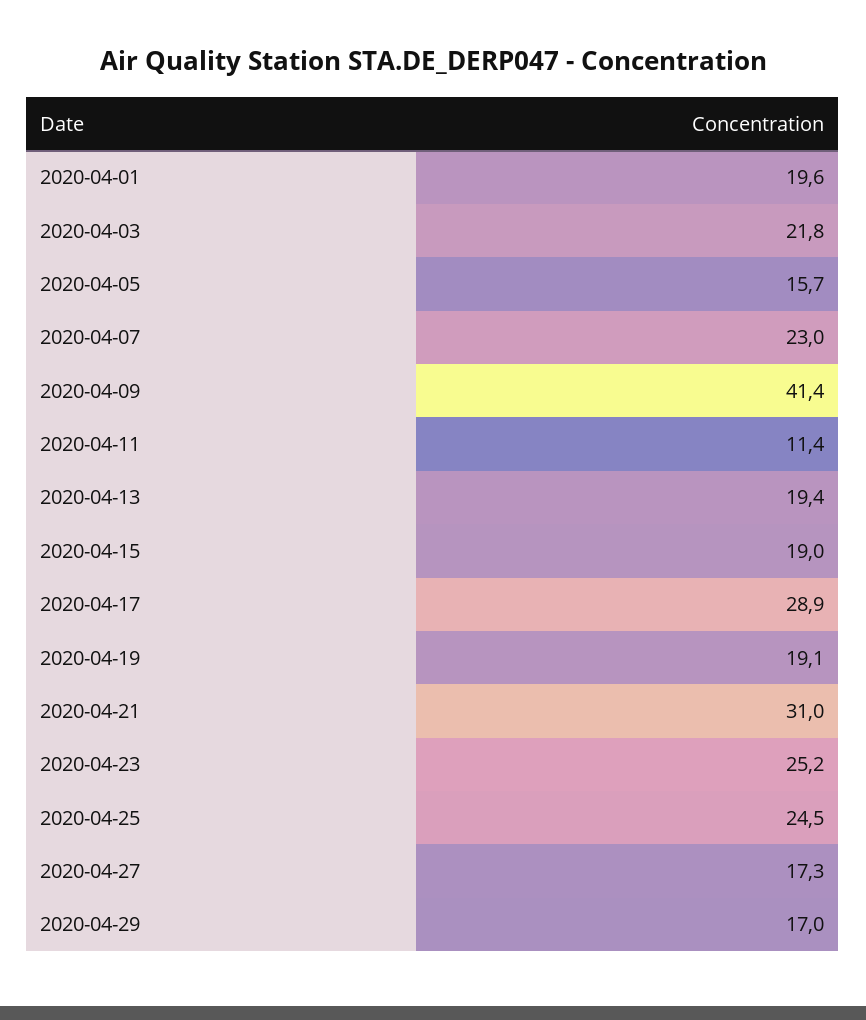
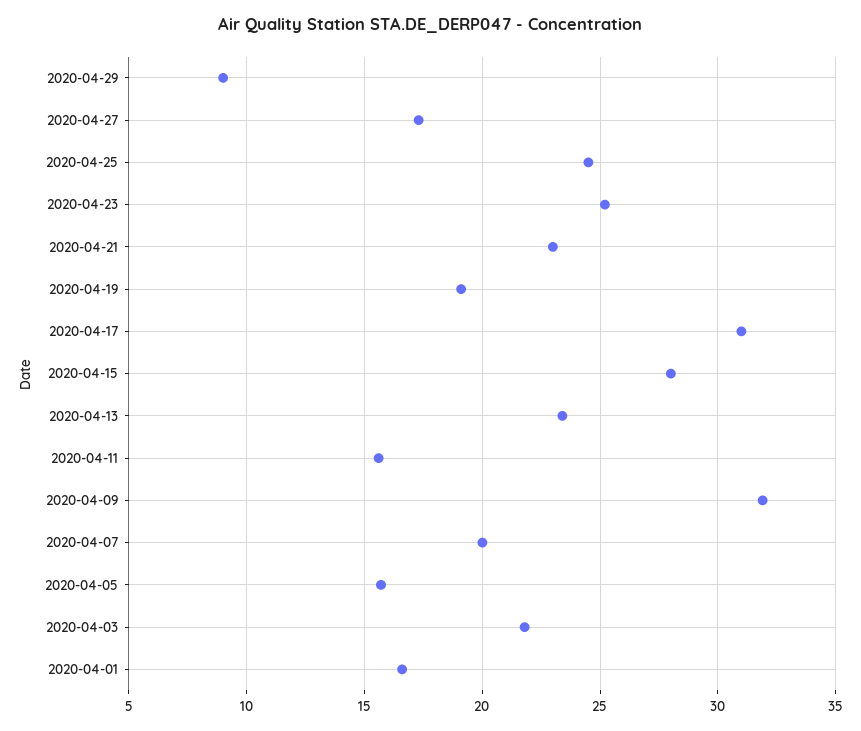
  {
-   "2020-04-01": 19.6,
+   "2020-04-01": 16.5,
    "2020-04-03": 21.8,
    "2020-04-05": 15.7,
-   "2020-04-07": 23,
+   "2020-04-07": 20,
-   "2020-04-09": 41.4,
+   "2020-04-09": 32,
-   "2020-04-11": 11.4,
+   "2020-04-11": 15.5,
-   "2020-04-13": 19.4,
+   "2020-04-13": 23.5,
-   "2020-04-15": 19,
+   "2020-04-15": 28,
-   "2020-04-17": 28.9,
+   "2020-04-17": 31,
    "2020-04-19": 19.1,
-   "2020-04-21": 31,
+   "2020-04-21": 23,
    "2020-04-23": 25.2,
    "2020-04-25": 24.5,
    "2020-04-27": 17.3,
-   "2020-04-29": 17
+   "2020-04-29": 9
  }

